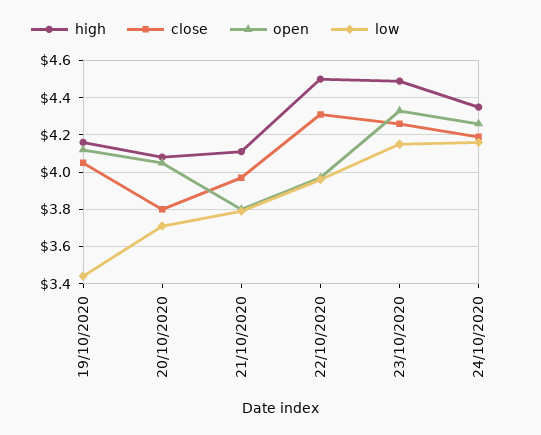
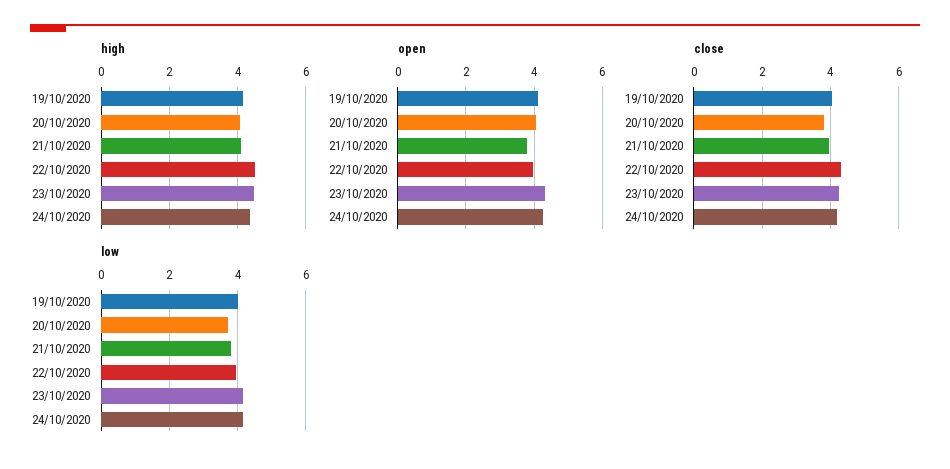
  {
    "high": {
      "19/10/2020": 4.15,
      "20/10/2020": 4.1,
      "21/10/2020": 4.1,
      "22/10/2020": 4.5,
      "23/10/2020": 4.5,
      "24/10/2020": 4.35
    },
    "close": {
      "19/10/2020": 4.05,
      "20/10/2020": 3.8,
      "21/10/2020": 3.95,
      "22/10/2020": 4.3,
      "23/10/2020": 4.25,
      "24/10/2020": 4.2
    },
    "open": {
      "19/10/2020": 4.1,
      "20/10/2020": 4.05,
      "21/10/2020": 3.8,
      "22/10/2020": 3.95,
      "23/10/2020": 4.35,
      "24/10/2020": 4.25
    },
    "low": {
-     "19/10/2020": 3.45,
+     "19/10/2020": 4,
      "20/10/2020": 3.7,
      "21/10/2020": 3.8,
      "22/10/2020": 3.95,
      "23/10/2020": 4.15,
      "24/10/2020": 4.15
    }
  }

